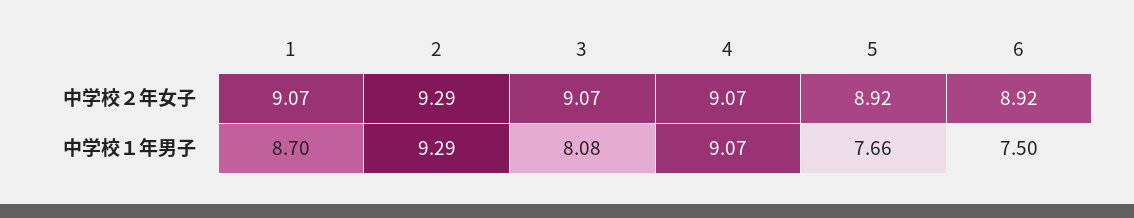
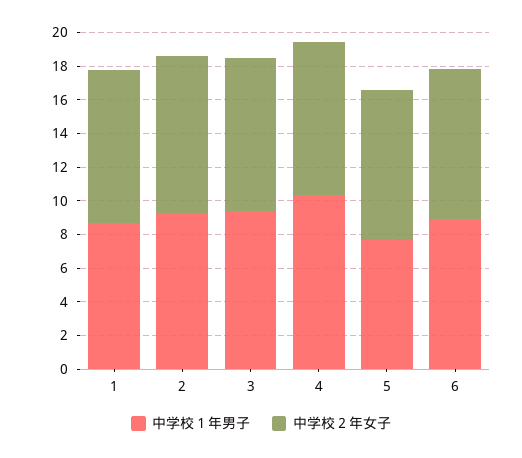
  {
    "中学校２年女子": {
      "1": 9.07,
      "2": 9.29,
      "3": 9.07,
      "4": 9.07,
      "5": 8.92,
      "6": 8.92
    },
    "中学校１年男子": {
      "1": 8.7,
      "2": 9.29,
-     "3": 8.08,
+     "3": 9.5,
-     "4": 9.07,
+     "4": 10.5,
      "5": 7.66,
-     "6": 7.5
+     "6": 9
    }
  }

